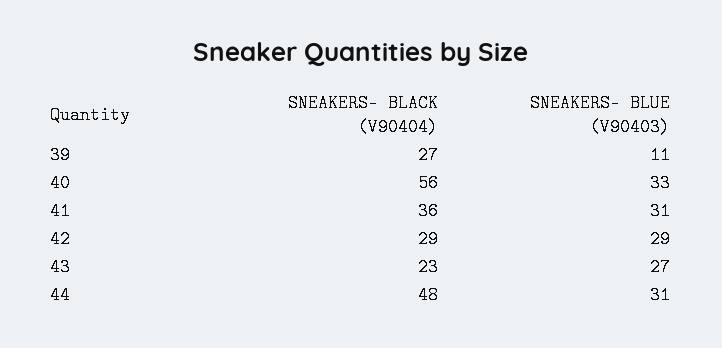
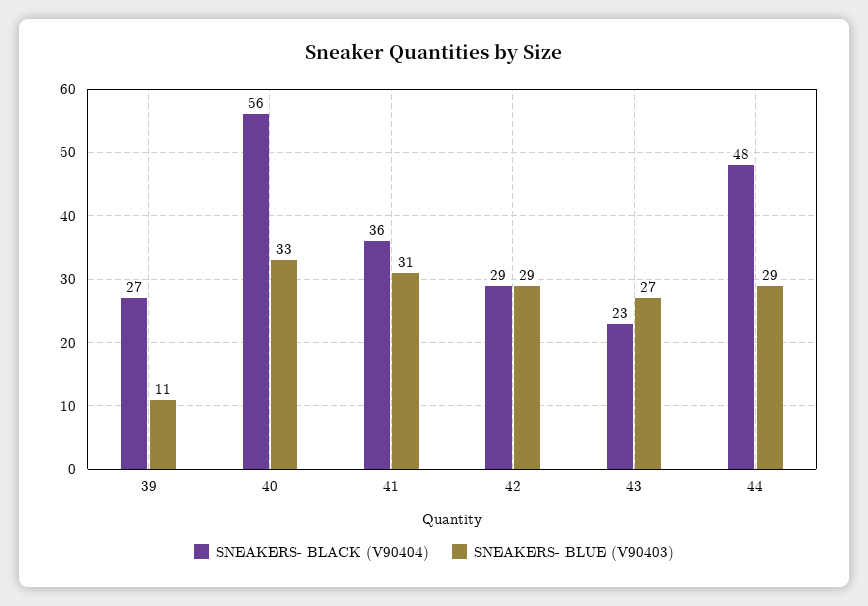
  {
    "SNEAKERS- BLACK (V90404)": {
      "39": 27,
      "40": 56,
      "41": 36,
      "42": 29,
      "43": 23,
      "44": 48
    },
    "SNEAKERS- BLUE (V90403)": {
      "39": 11,
      "40": 33,
      "41": 31,
      "42": 29,
      "43": 27,
-     "44": 31
+     "44": 29
    }
  }

